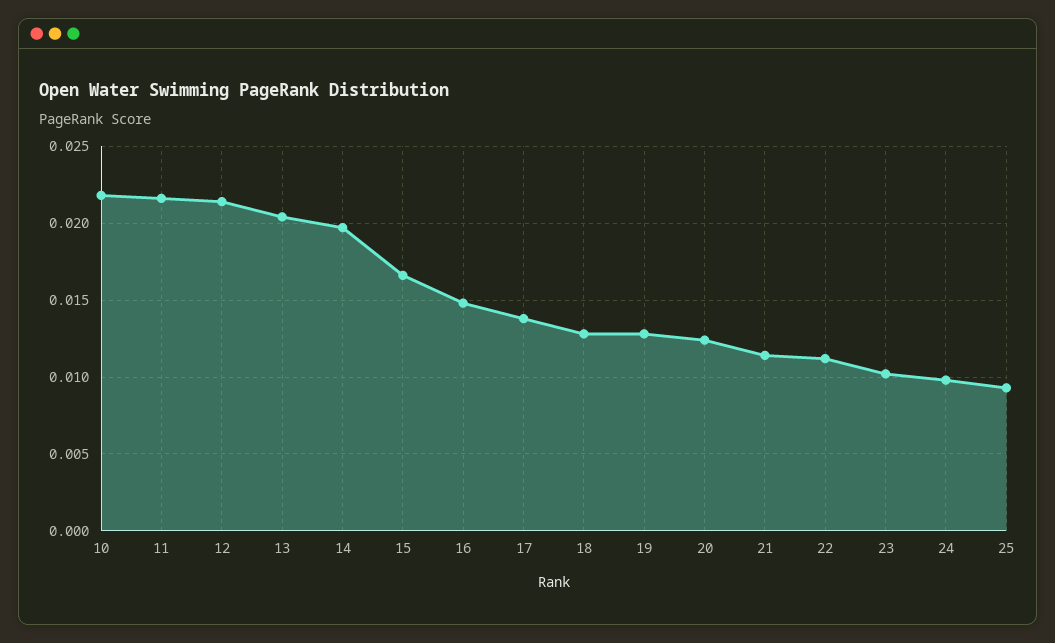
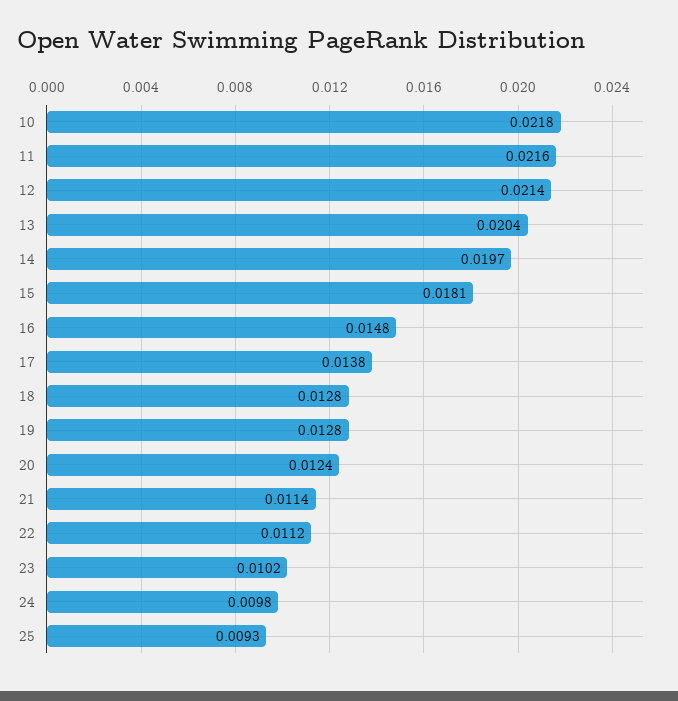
  {
    "10": 0.0218,
    "11": 0.0216,
    "12": 0.0214,
    "13": 0.0204,
    "14": 0.0197,
-   "15": 0.0165,
+   "15": 0.0181,
    "16": 0.0148,
    "17": 0.0138,
    "18": 0.0128,
    "19": 0.0128,
    "20": 0.0124,
    "21": 0.0114,
    "22": 0.0112,
    "23": 0.0102,
    "24": 0.0098,
    "25": 0.0093
  }

